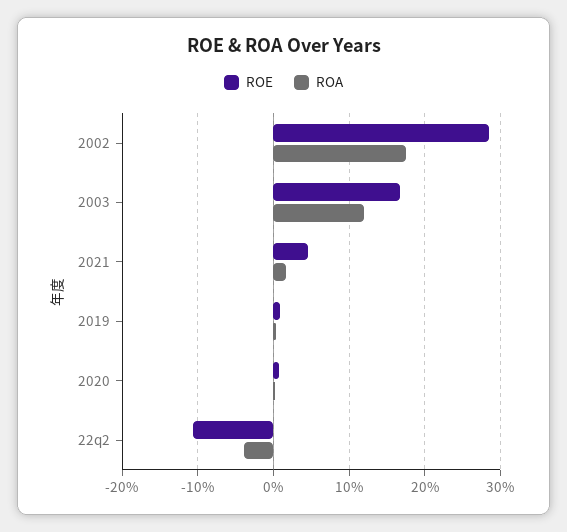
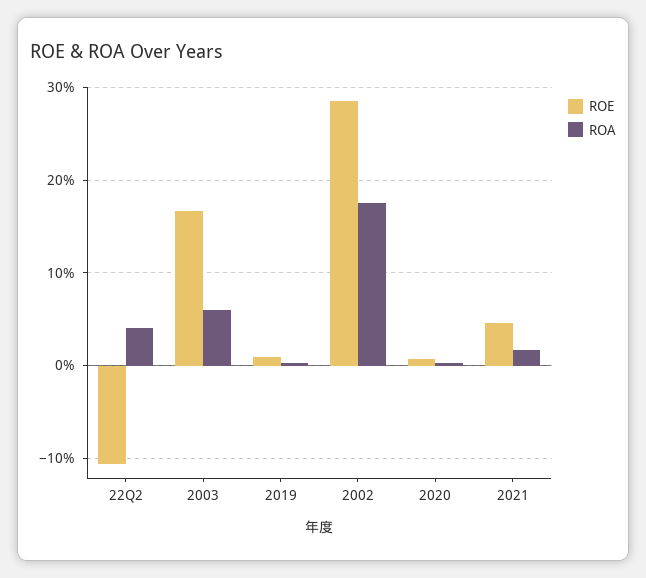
  {
    "ROE": {
      "2002": 29,
      "2003": 17,
      "2021": 5,
      "2019": 1,
      "2020": 1,
      "22q2": -11
    },
    "ROA": {
      "2002": 18,
-     "2003": 12,
+     "2003": 6,
      "2021": 2,
      "2019": 0,
      "2020": 0,
-     "22q2": -4
+     "22q2": 4
    }
  }

